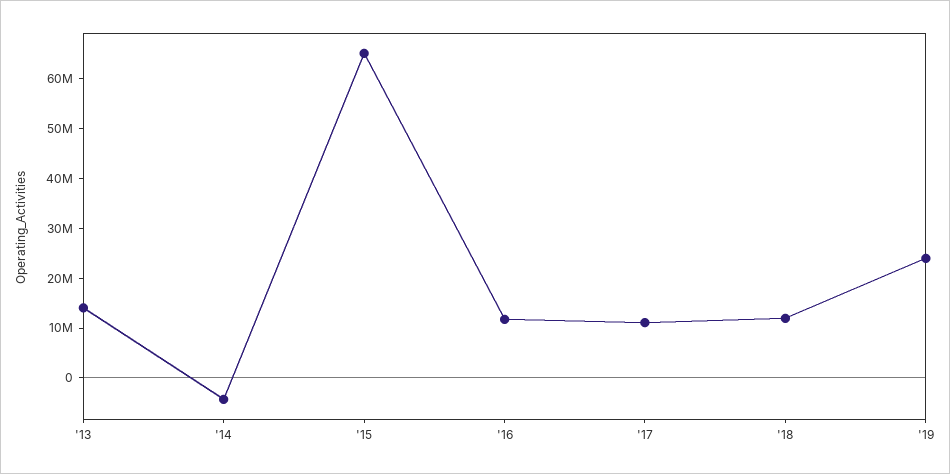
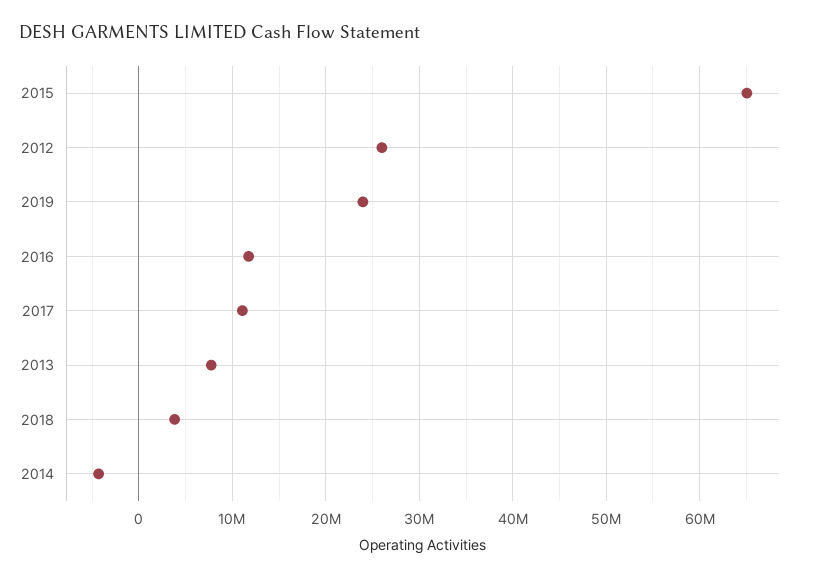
  {
-   "'13": 14000000,
+   "'13": 8000000,
    "'14": -4000000,
    "'15": 65000000,
    "'16": 12000000,
    "'17": 11000000,
-   "'18": 12000000,
+   "'18": 4000000,
-   "'19": 24000000
+   "'19": 24000000,
+   "2012": 26000000
  }

